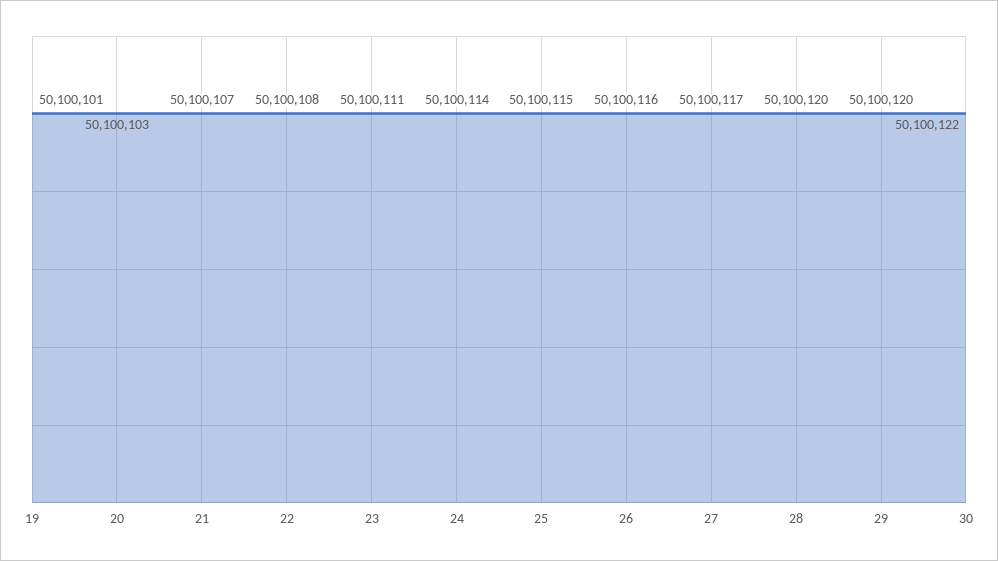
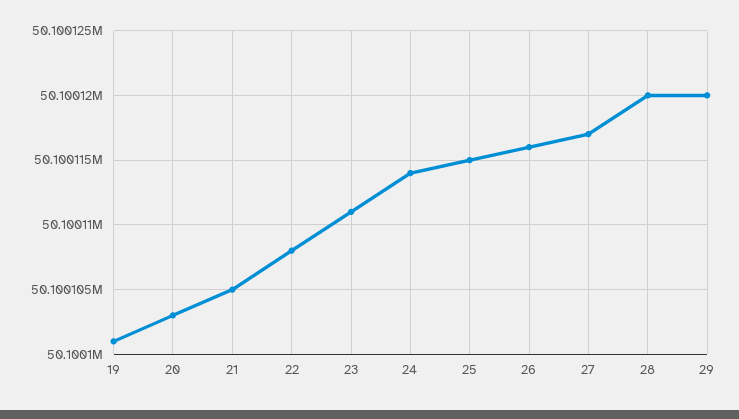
  {
    "19": 50100101,
    "20": 50100103,
-   "21": 50100107,
+   "21": 50100105,
    "22": 50100108,
    "23": 50100111,
    "24": 50100114,
    "25": 50100115,
    "26": 50100116,
    "27": 50100117,
    "28": 50100120,
-   "29": 50100120,
+   "29": 50100120
-   "30": 50100122
  }

